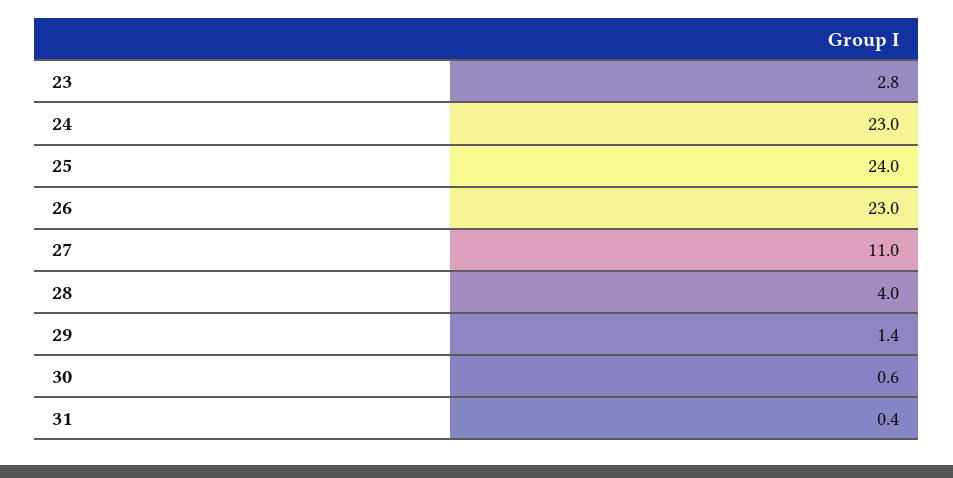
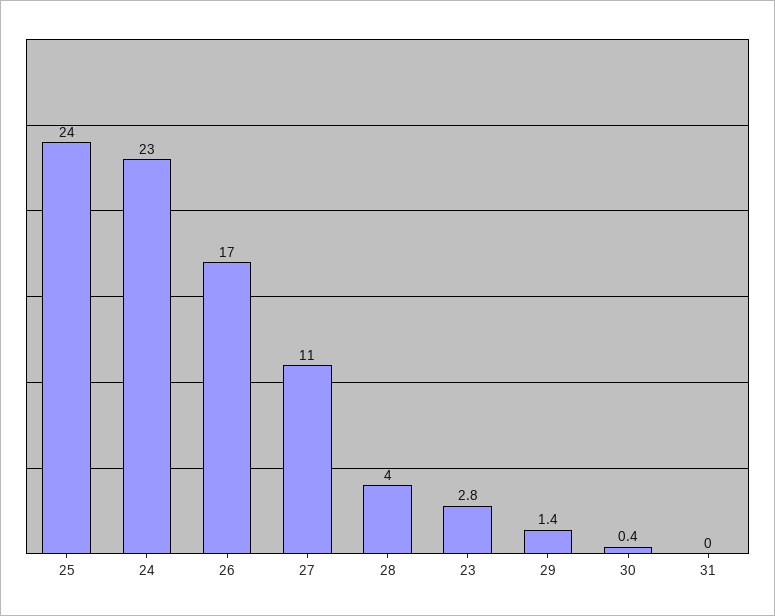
  {
    "23": 2.8,
    "24": 23,
    "25": 24,
-   "26": 23,
+   "26": 17,
    "27": 11,
    "28": 4,
    "29": 1.4,
-   "30": 0.6,
+   "30": 0.4,
-   "31": 0.4
+   "31": 0
  }

